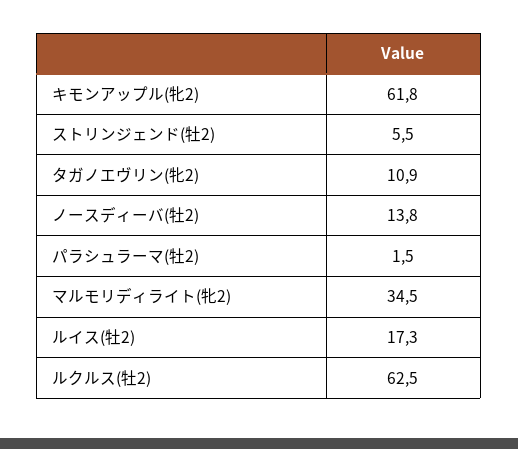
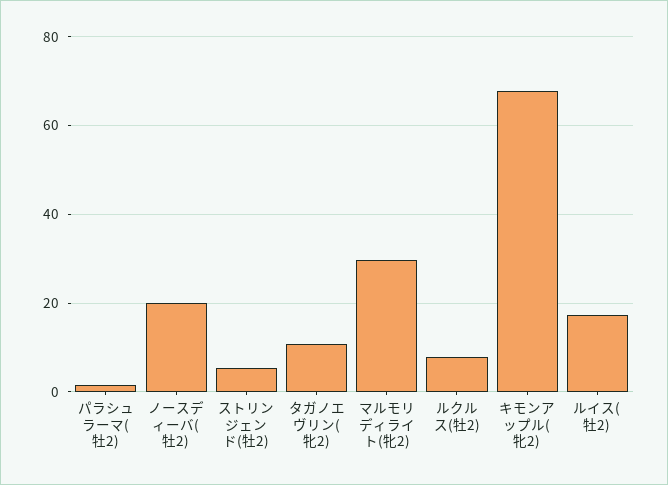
  {
-   "キモンアップル(牝2)": 61.8,
+   "キモンアップル(牝2)": 68,
    "ストリンジェンド(牡2)": 5.5,
    "タガノエヴリン(牝2)": 10.9,
-   "ノースディーバ(牡2)": 13.8,
+   "ノースディーバ(牡2)": 20,
    "パラシュラーマ(牡2)": 1.5,
-   "マルモリディライト(牝2)": 34.5,
+   "マルモリディライト(牝2)": 30,
    "ルイス(牡2)": 17.3,
-   "ルクルス(牡2)": 62.5
+   "ルクルス(牡2)": 8
  }

